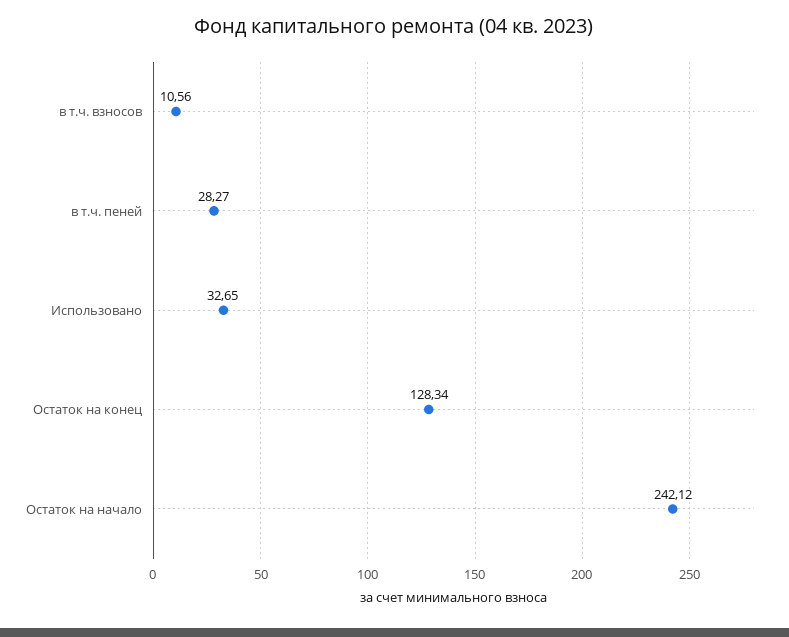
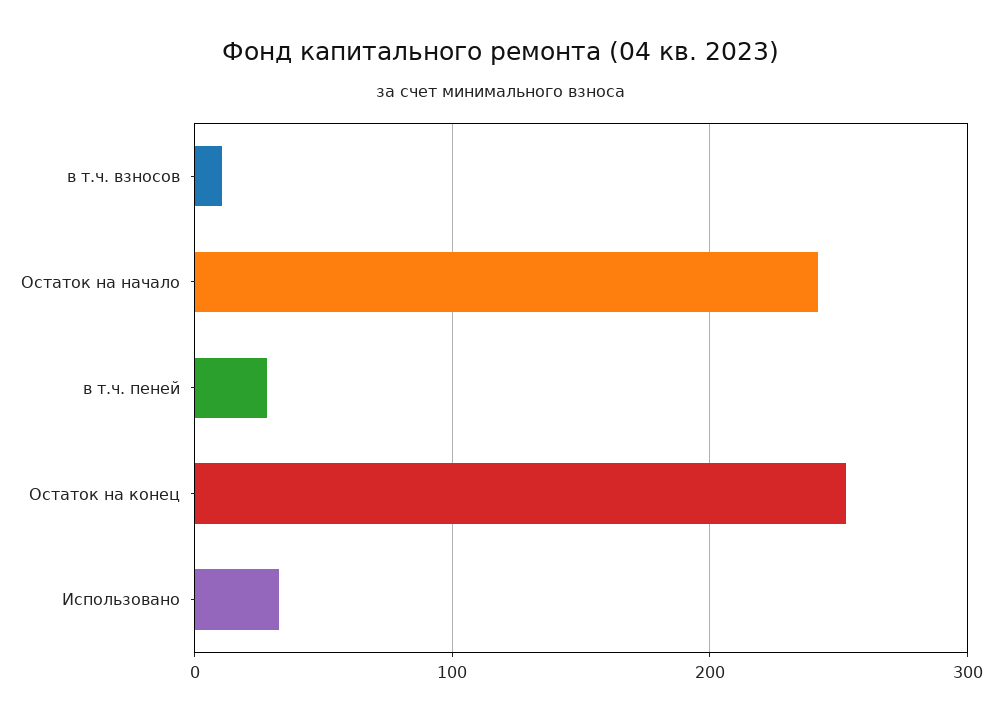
  {
    "в т.ч. взносов": 10.56,
    "в т.ч. пеней": 28.27,
    "Использовано": 32.65,
-   "Остаток на конец": 128.34,
+   "Остаток на конец": 250,
    "Остаток на начало": 242.12
  }

